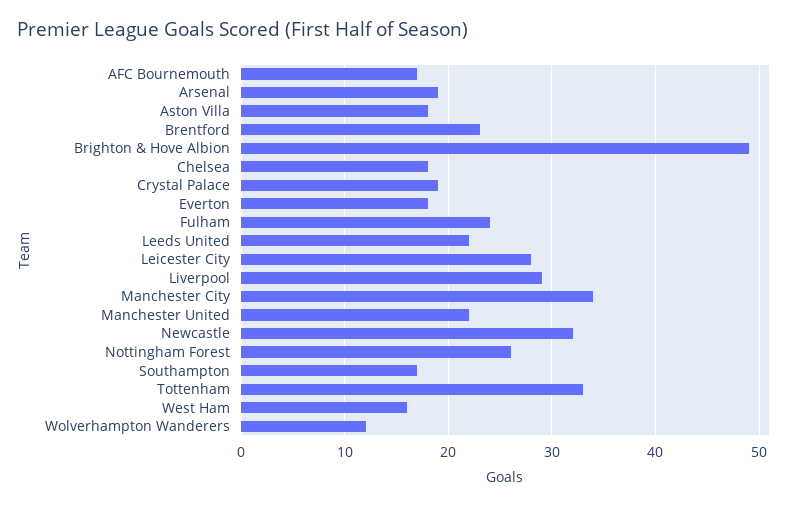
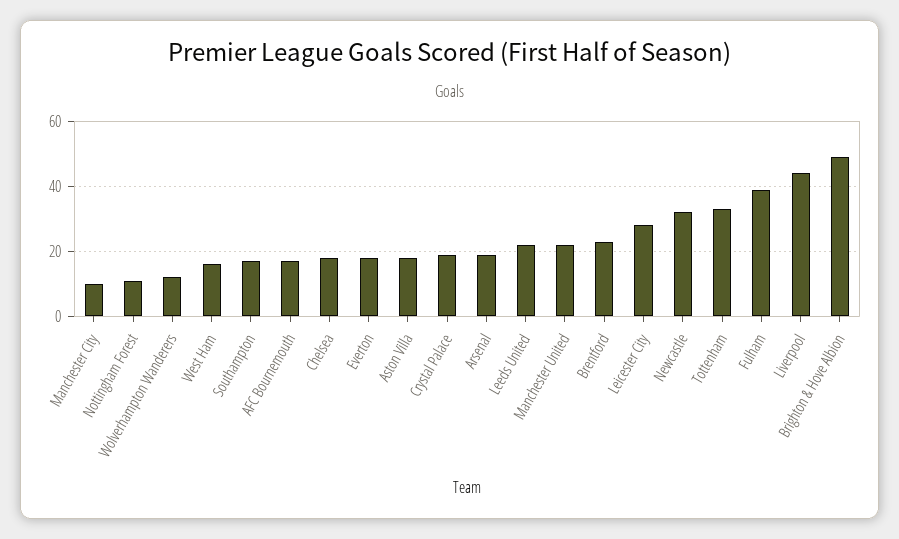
  {
    "AFC Bournemouth": 17,
    "Arsenal": 19,
    "Aston Villa": 18,
    "Brentford": 23,
    "Brighton & Hove Albion": 49,
    "Chelsea": 18,
    "Crystal Palace": 19,
    "Everton": 18,
-   "Fulham": 24,
+   "Fulham": 40,
    "Leeds United": 22,
    "Leicester City": 28,
-   "Liverpool": 29,
+   "Liverpool": 45,
-   "Manchester City": 34,
+   "Manchester City": 10,
    "Manchester United": 22,
    "Newcastle": 32,
-   "Nottingham Forest": 26,
+   "Nottingham Forest": 10,
    "Southampton": 17,
    "Tottenham": 33,
    "West Ham": 16,
    "Wolverhampton Wanderers": 12
  }

